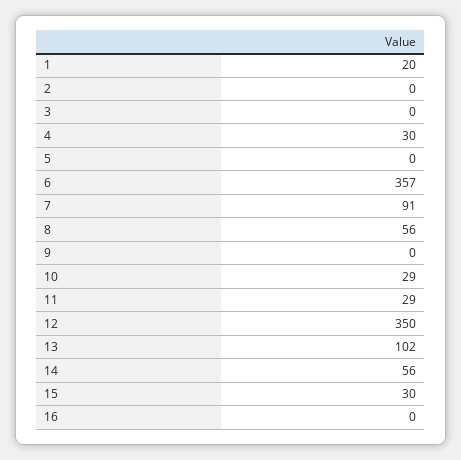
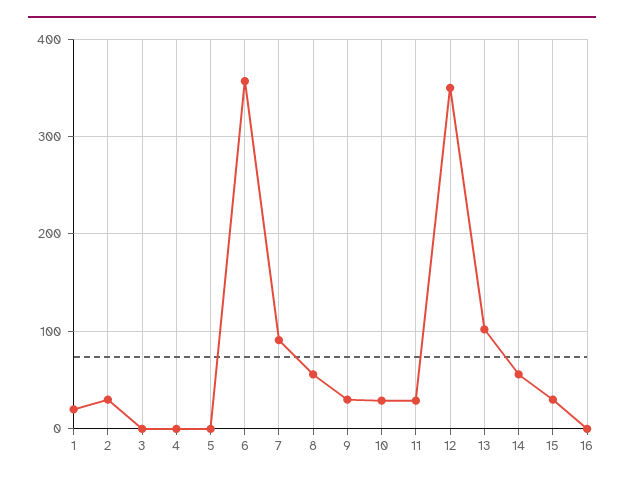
  {
    "1": 20,
-   "2": 0,
+   "2": 30,
    "3": 0,
-   "4": 30,
+   "4": 0,
    "5": 0,
    "6": 357,
    "7": 91,
    "8": 56,
-   "9": 0,
+   "9": 30,
    "10": 29,
    "11": 29,
    "12": 350,
    "13": 102,
    "14": 56,
    "15": 30,
    "16": 0
  }

